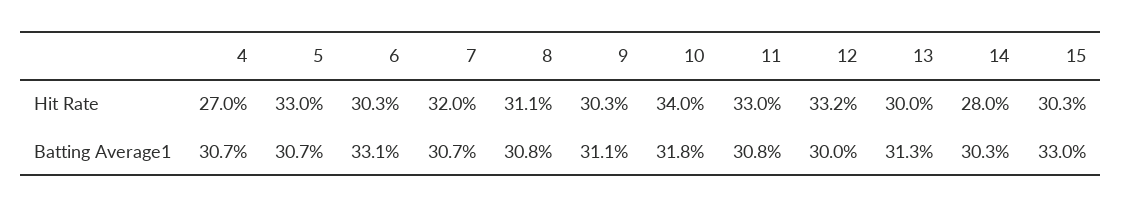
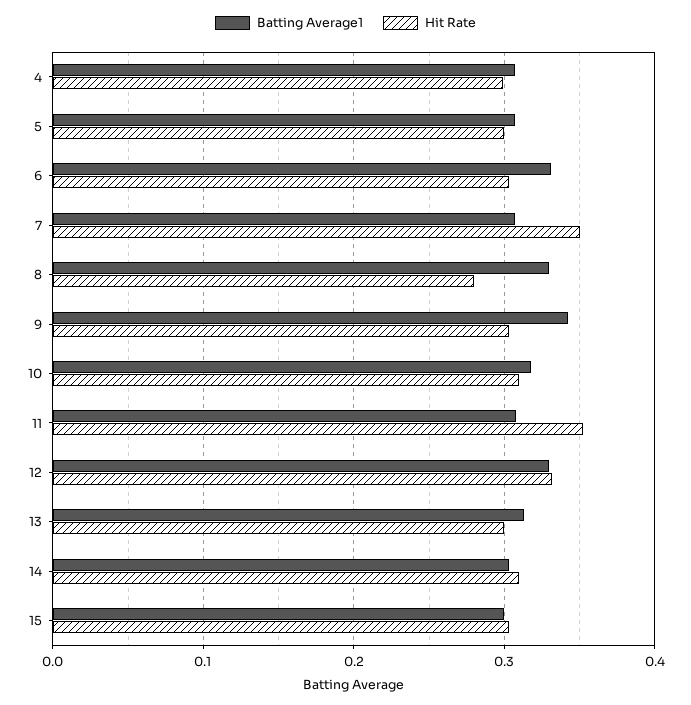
  {
    "Hit Rate": {
-     "4": 0.27,
+     "4": 0.3,
-     "5": 0.33,
+     "5": 0.3,
      "6": 0.303,
-     "7": 0.32,
+     "7": 0.35,
-     "8": 0.311,
+     "8": 0.28,
      "9": 0.303,
-     "10": 0.34,
+     "10": 0.31,
-     "11": 0.33,
+     "11": 0.35,
      "12": 0.332,
      "13": 0.3,
-     "14": 0.28,
+     "14": 0.31,
      "15": 0.303
    },
    "Batting Average1": {
      "4": 0.307,
      "5": 0.307,
      "6": 0.331,
      "7": 0.307,
-     "8": 0.308,
+     "8": 0.33,
-     "9": 0.311,
+     "9": 0.34,
      "10": 0.318,
      "11": 0.308,
-     "12": 0.3,
+     "12": 0.33,
      "13": 0.313,
      "14": 0.303,
-     "15": 0.33
+     "15": 0.3
    }
  }

